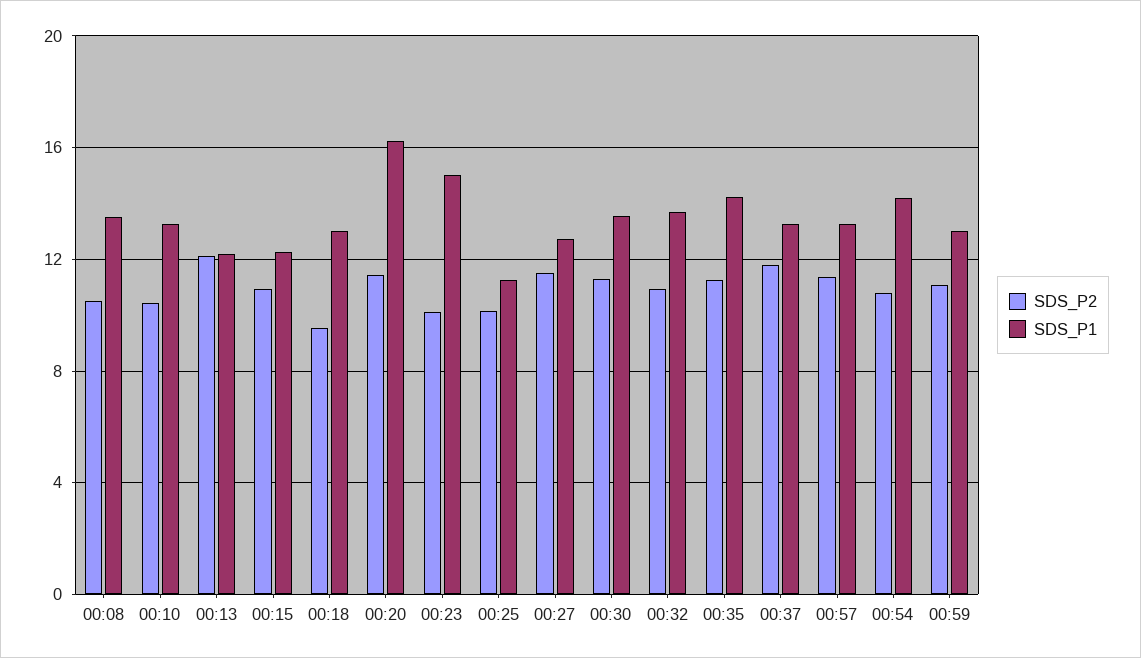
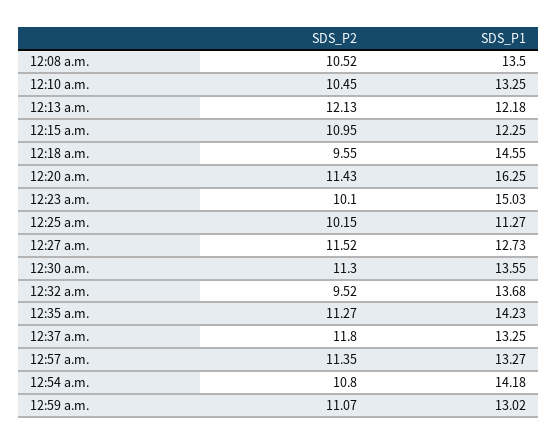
  {
    "SDS_P2": {
      "00:08": 10.52,
      "00:10": 10.45,
      "00:13": 12.13,
      "00:15": 10.95,
      "00:18": 9.55,
      "00:20": 11.43,
      "00:23": 10.1,
      "00:25": 10.15,
      "00:27": 11.52,
      "00:30": 11.3,
-     "00:32": 11,
+     "00:32": 9.52,
      "00:35": 11.27,
      "00:37": 11.8,
      "00:57": 11.35,
      "00:54": 10.8,
      "00:59": 11.07
    },
    "SDS_P1": {
      "00:08": 13.5,
      "00:10": 13.25,
      "00:13": 12.18,
      "00:15": 12.25,
-     "00:18": 13,
+     "00:18": 14.55,
      "00:20": 16.25,
      "00:23": 15.03,
      "00:25": 11.27,
      "00:27": 12.73,
      "00:30": 13.55,
      "00:32": 13.68,
      "00:35": 14.23,
      "00:37": 13.25,
      "00:57": 13.27,
      "00:54": 14.18,
      "00:59": 13.02
    }
  }

